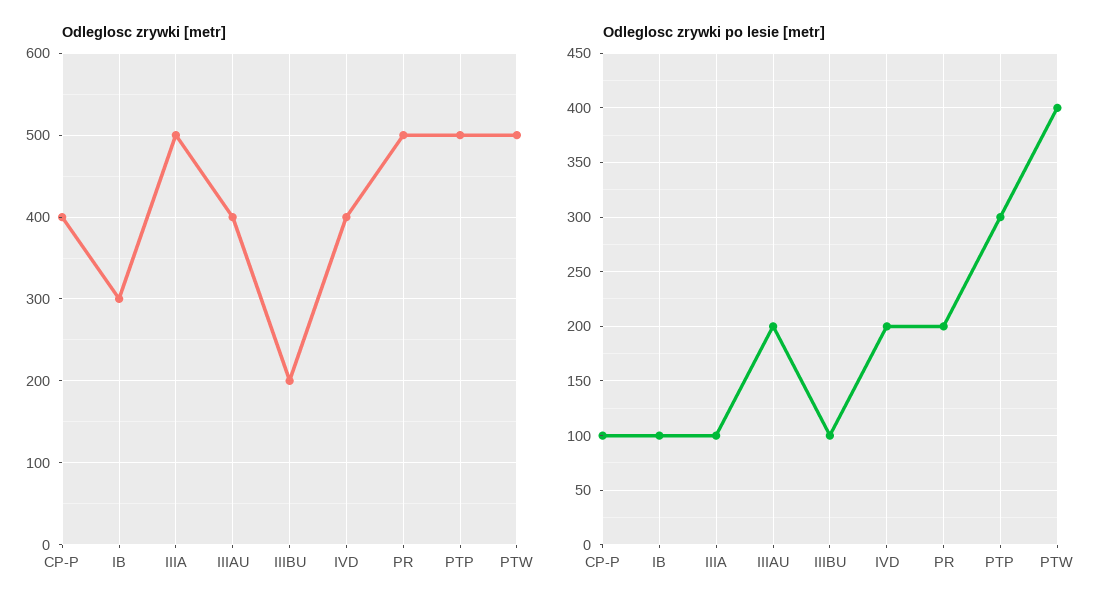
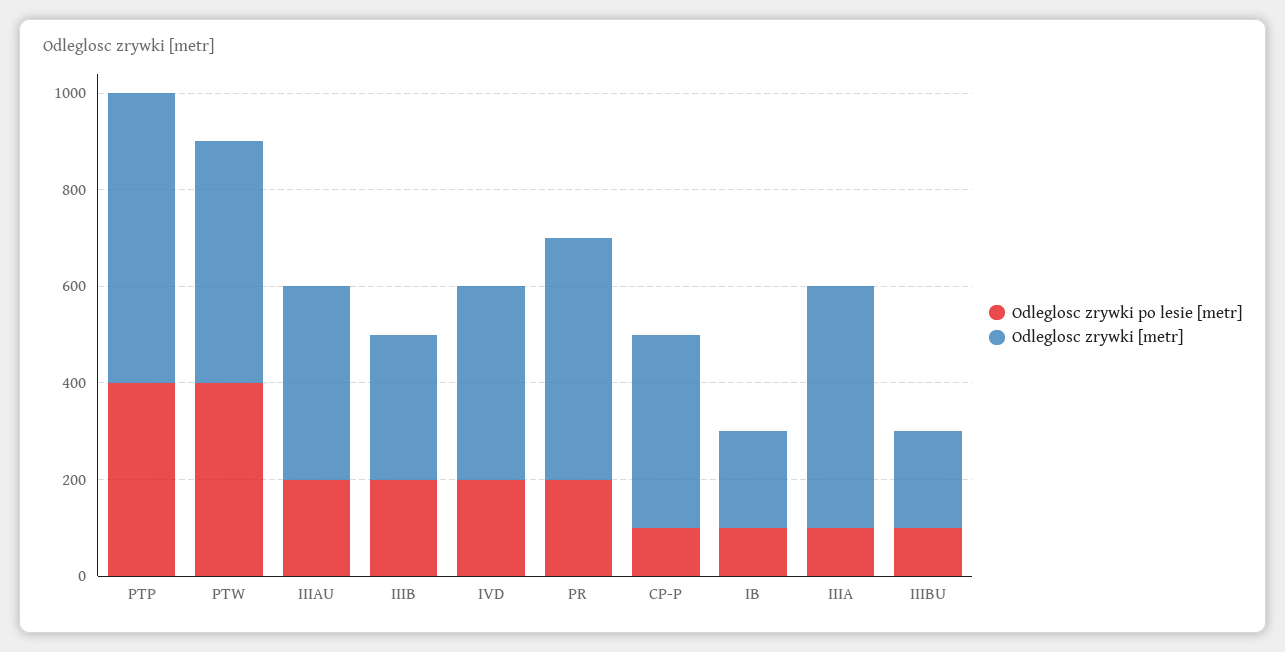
  {
    "Odleglosc zrywki [metr]": {
      "CP-P": 400,
-     "IB": 300,
+     "IB": 200,
      "IIIA": 500,
      "IIIAU": 400,
      "IIIBU": 200,
      "IVD": 400,
      "PR": 500,
-     "PTP": 500,
+     "PTP": 600,
-     "PTW": 500
+     "PTW": 500,
+     "IIIB": 300
    },
    "Odleglosc zrywki po lesie [metr]": {
      "CP-P": 100,
      "IB": 100,
      "IIIA": 100,
      "IIIAU": 200,
      "IIIBU": 100,
      "IVD": 200,
      "PR": 200,
-     "PTP": 300,
+     "PTP": 400,
-     "PTW": 400
+     "PTW": 400,
+     "IIIB": 200
    }
  }

